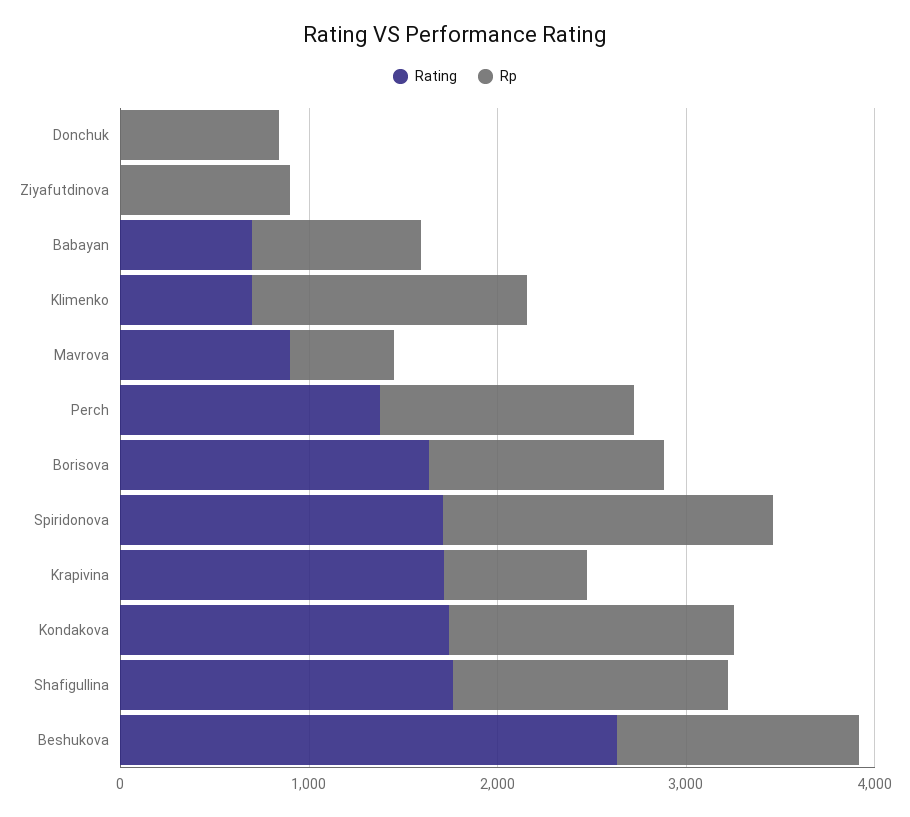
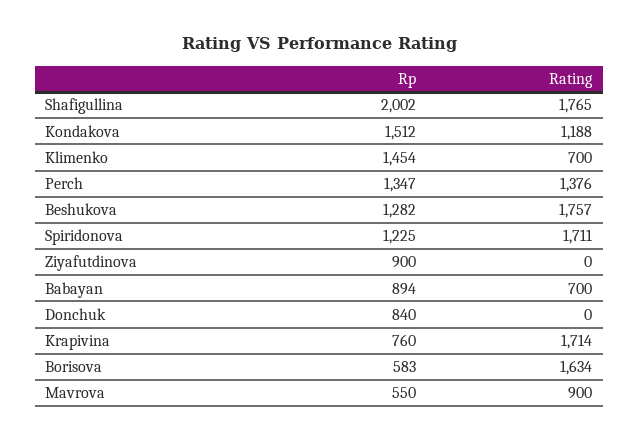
  {
    "Rating": {
      "Donchuk": 0,
      "Ziyafutdinova": 0,
      "Babayan": 700,
      "Klimenko": 700,
      "Mavrova": 900,
      "Perch": 1376,
      "Borisova": 1634,
      "Spiridonova": 1711,
      "Krapivina": 1714,
-     "Kondakova": 1800,
+     "Kondakova": 1188,
      "Shafigullina": 1765,
-     "Beshukova": 2600
+     "Beshukova": 1757
    },
    "Rp": {
      "Donchuk": 840,
      "Ziyafutdinova": 900,
      "Babayan": 894,
      "Klimenko": 1454,
      "Mavrova": 550,
      "Perch": 1347,
-     "Borisova": 1200,
+     "Borisova": 583,
-     "Spiridonova": 1800,
+     "Spiridonova": 1225,
      "Krapivina": 760,
      "Kondakova": 1512,
-     "Shafigullina": 1400,
+     "Shafigullina": 2002,
      "Beshukova": 1282
    }
  }

